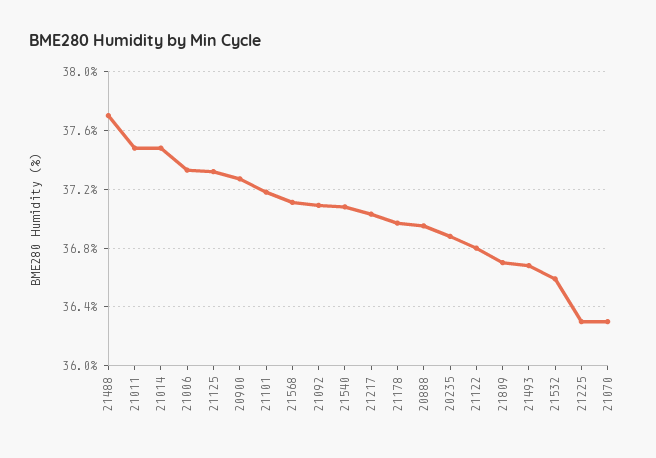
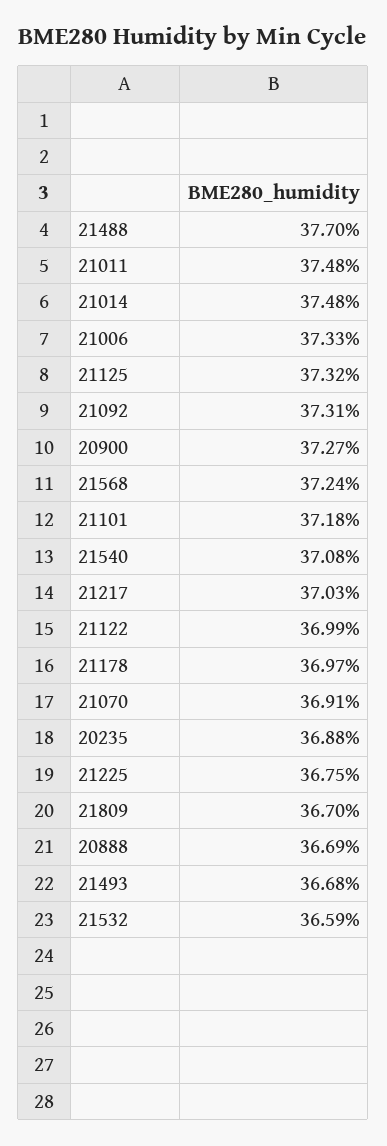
  {
    "21488": 37.7,
    "21011": 37.48,
    "21014": 37.48,
    "21006": 37.33,
    "21125": 37.32,
    "20900": 37.27,
    "21101": 37.18,
-   "21568": 37.1,
+   "21568": 37.24,
-   "21092": 37.1,
+   "21092": 37.31,
    "21540": 37.08,
    "21217": 37.03,
    "21178": 36.97,
-   "20888": 36.95,
+   "20888": 36.69,
    "20235": 36.88,
-   "21122": 36.8,
+   "21122": 36.99,
    "21809": 36.7,
    "21493": 36.68,
    "21532": 36.59,
-   "21225": 36.3,
+   "21225": 36.75,
-   "21070": 36.3
+   "21070": 36.91
  }

